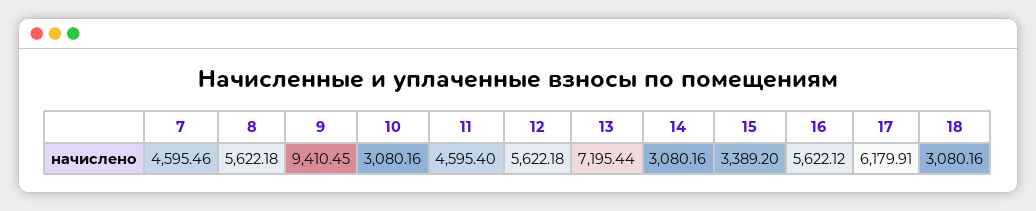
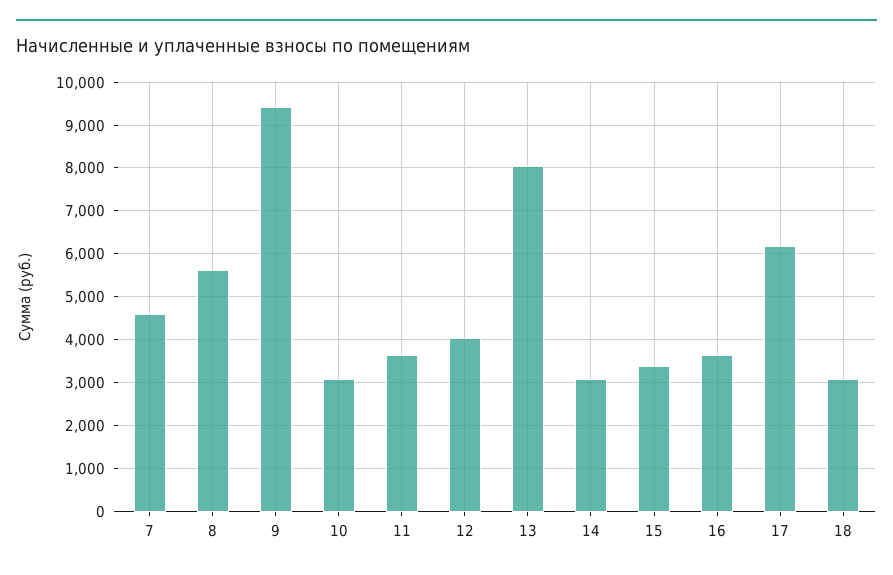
  {
    "7": 4595.46,
    "8": 5622.18,
    "9": 9410.45,
    "10": 3080.16,
-   "11": 4595.4,
+   "11": 3600,
-   "12": 5622.18,
+   "12": 4000,
-   "13": 7195.44,
+   "13": 8000,
    "14": 3080.16,
    "15": 3389.2,
-   "16": 5622.12,
+   "16": 3600,
    "17": 6179.91,
    "18": 3080.16
  }

